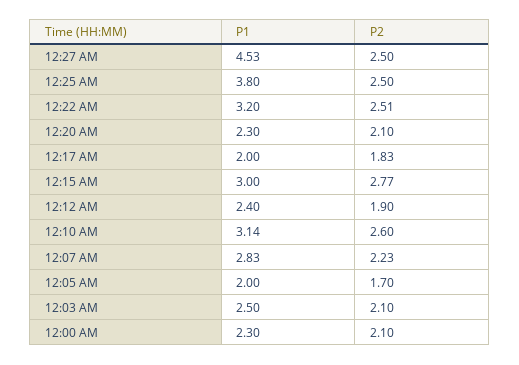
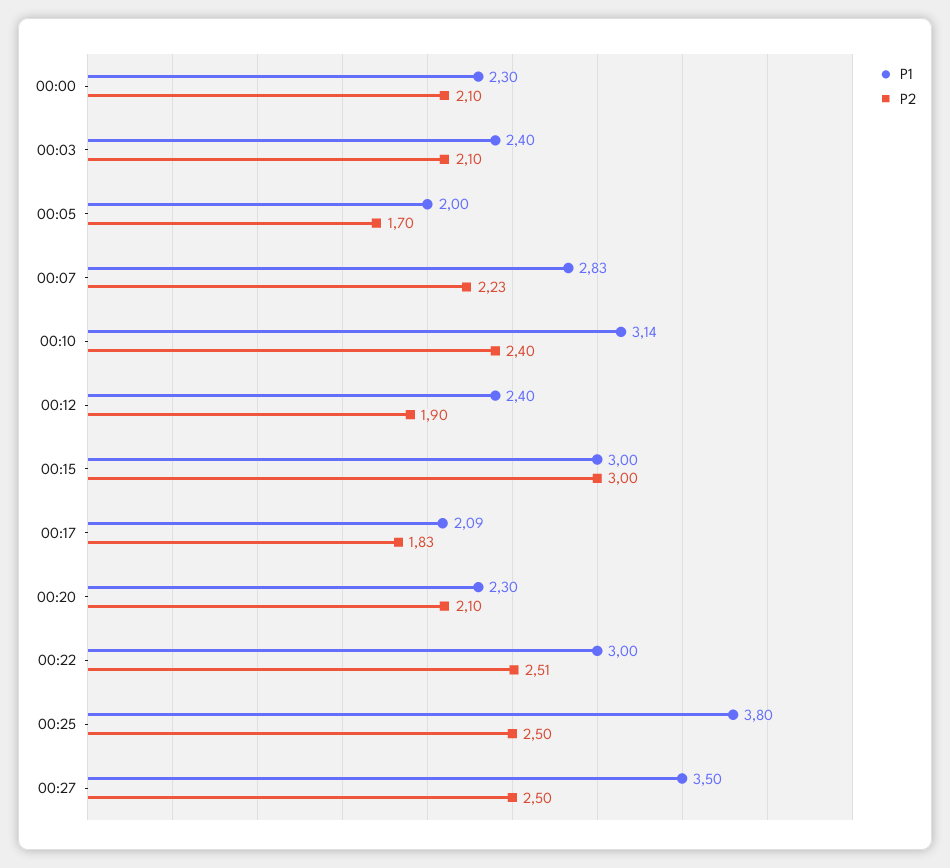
  {
    "P1": {
-     "12:27 AM": 4.53,
+     "12:27 AM": 3.5,
      "12:25 AM": 3.8,
-     "12:22 AM": 3.2,
+     "12:22 AM": 3,
      "12:20 AM": 2.3,
-     "12:17 AM": 2,
+     "12:17 AM": 2.09,
      "12:15 AM": 3,
      "12:12 AM": 2.4,
      "12:10 AM": 3.14,
      "12:07 AM": 2.83,
      "12:05 AM": 2,
-     "12:03 AM": 2.5,
+     "12:03 AM": 2.4,
      "12:00 AM": 2.3
    },
    "P2": {
      "12:27 AM": 2.5,
      "12:25 AM": 2.5,
      "12:22 AM": 2.51,
      "12:20 AM": 2.1,
      "12:17 AM": 1.83,
-     "12:15 AM": 2.77,
+     "12:15 AM": 3,
      "12:12 AM": 1.9,
-     "12:10 AM": 2.6,
+     "12:10 AM": 2.4,
      "12:07 AM": 2.23,
      "12:05 AM": 1.7,
      "12:03 AM": 2.1,
      "12:00 AM": 2.1
    }
  }

